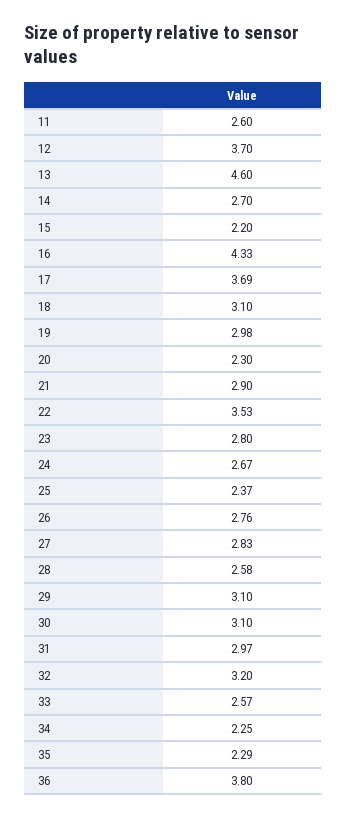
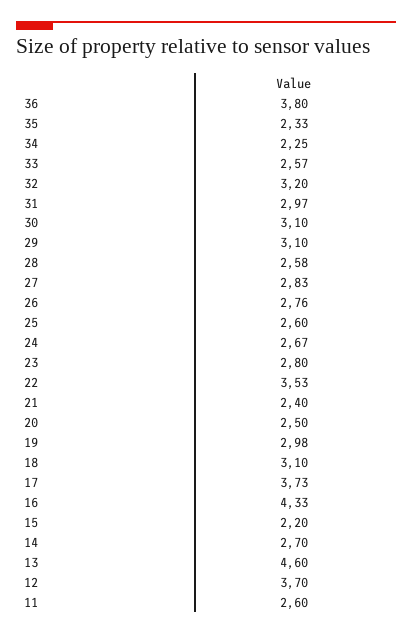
  {
    "11": 2.6,
    "12": 3.7,
    "13": 4.6,
    "14": 2.7,
    "15": 2.2,
    "16": 4.33,
-   "17": 3.69,
+   "17": 3.73,
    "18": 3.1,
    "19": 2.98,
-   "20": 2.3,
+   "20": 2.5,
-   "21": 2.9,
+   "21": 2.4,
    "22": 3.53,
    "23": 2.8,
    "24": 2.67,
-   "25": 2.37,
+   "25": 2.6,
    "26": 2.76,
    "27": 2.83,
    "28": 2.58,
    "29": 3.1,
    "30": 3.1,
    "31": 2.97,
    "32": 3.2,
    "33": 2.57,
    "34": 2.25,
-   "35": 2.29,
+   "35": 2.33,
    "36": 3.8
  }

